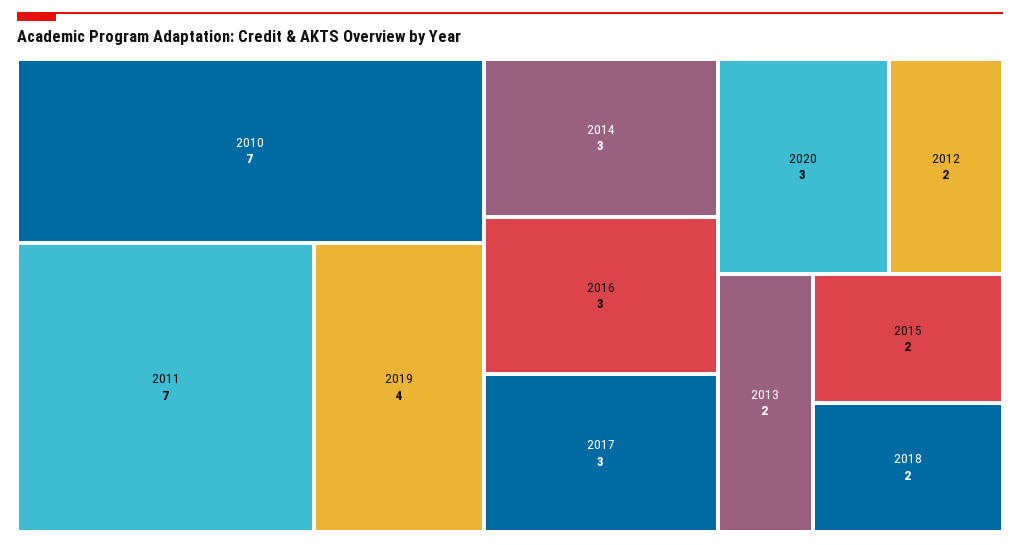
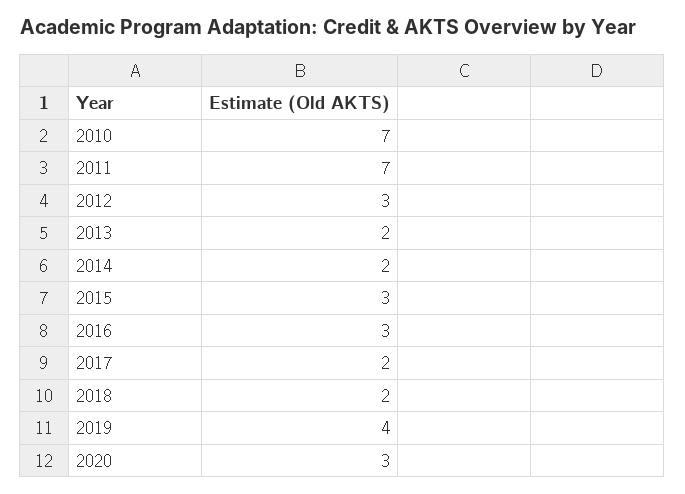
  {
    "2010": 7,
    "2011": 7,
    "2019": 4,
-   "2014": 3,
+   "2014": 2,
    "2016": 3,
-   "2017": 3,
+   "2017": 2,
    "2020": 3,
-   "2012": 2,
+   "2012": 3,
    "2013": 2,
-   "2015": 2,
+   "2015": 3,
    "2018": 2
  }

